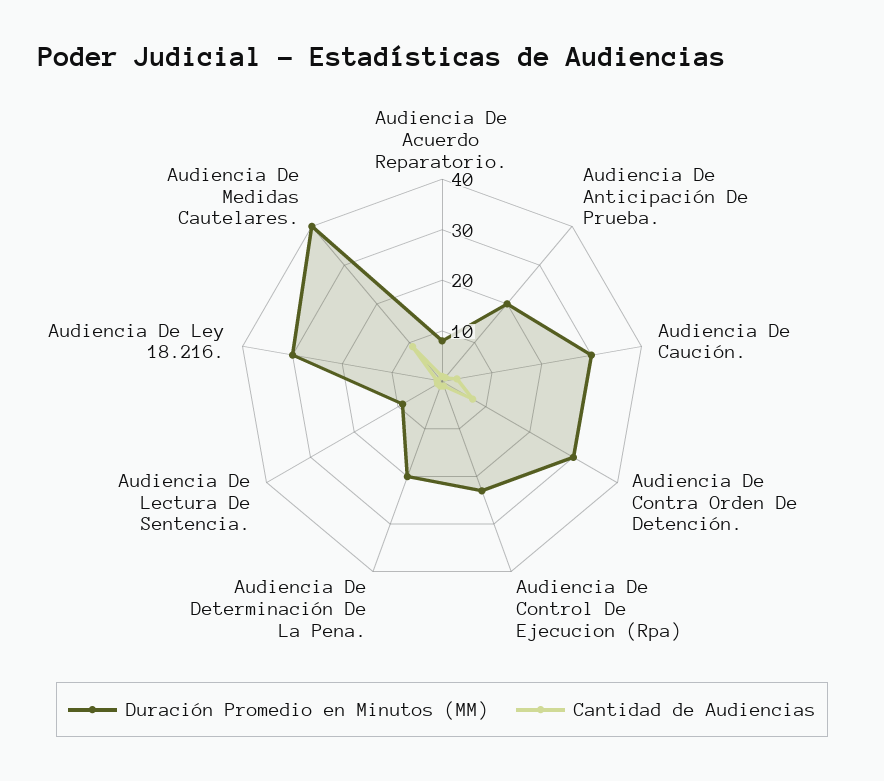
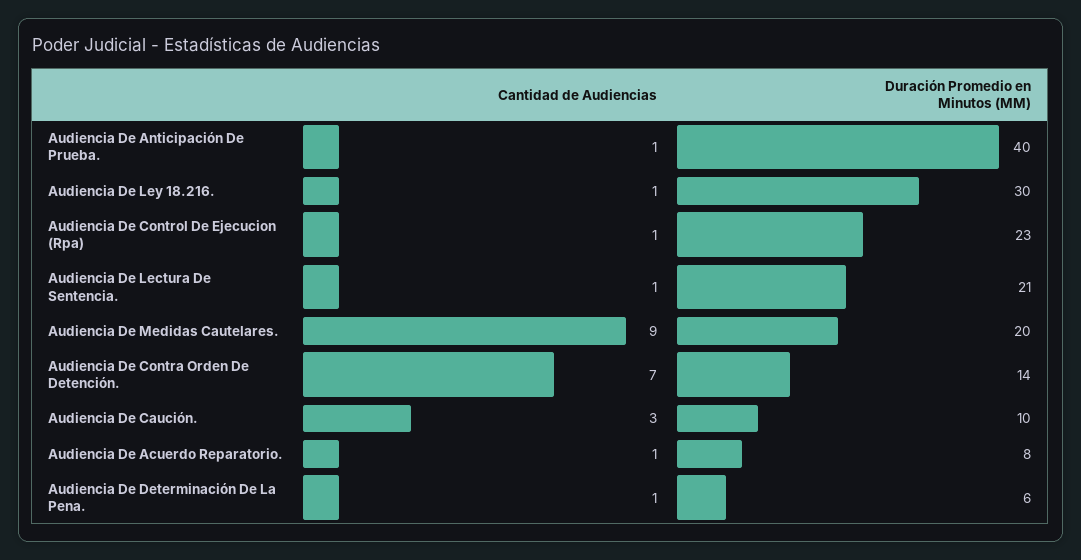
  {
    "Duración Promedio en Minutos (MM)": {
      "Audiencia De Acuerdo Reparatorio.": 8,
-     "Audiencia De Anticipación De Prueba.": 20,
+     "Audiencia De Anticipación De Prueba.": 40,
-     "Audiencia De Caución.": 30,
+     "Audiencia De Caución.": 10,
-     "Audiencia De Contra Orden De Detención.": 30,
+     "Audiencia De Contra Orden De Detención.": 14,
      "Audiencia De Control De Ejecucion (Rpa)": 23,
-     "Audiencia De Determinación De La Pena.": 20,
+     "Audiencia De Determinación De La Pena.": 6,
-     "Audiencia De Lectura De Sentencia.": 10,
+     "Audiencia De Lectura De Sentencia.": 21,
      "Audiencia De Ley 18.216.": 30,
-     "Audiencia De Medidas Cautelares.": 40
+     "Audiencia De Medidas Cautelares.": 20
    },
    "Cantidad de Audiencias": {
      "Audiencia De Acuerdo Reparatorio.": 1,
      "Audiencia De Anticipación De Prueba.": 1,
      "Audiencia De Caución.": 3,
      "Audiencia De Contra Orden De Detención.": 7,
      "Audiencia De Control De Ejecucion (Rpa)": 1,
      "Audiencia De Determinación De La Pena.": 1,
      "Audiencia De Lectura De Sentencia.": 1,
      "Audiencia De Ley 18.216.": 1,
      "Audiencia De Medidas Cautelares.": 9
    }
  }

